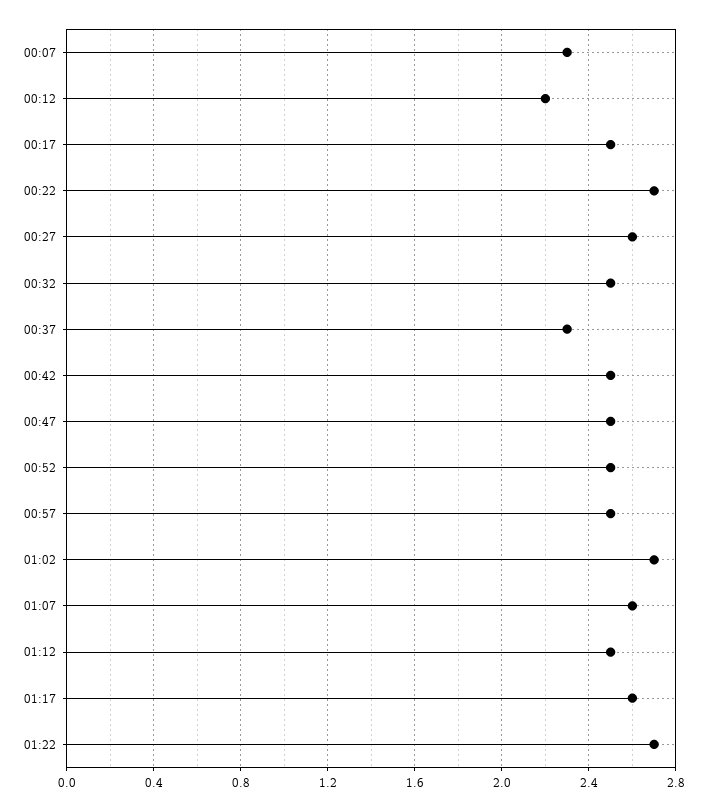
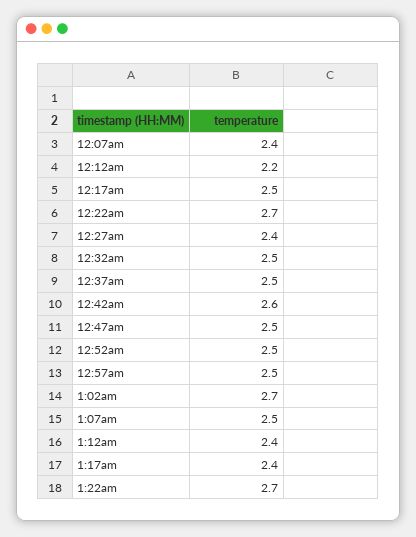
  {
-   "00:07": 2.3,
+   "00:07": 2.4,
    "00:12": 2.2,
    "00:17": 2.5,
    "00:22": 2.7,
-   "00:27": 2.6,
+   "00:27": 2.4,
    "00:32": 2.5,
-   "00:37": 2.3,
+   "00:37": 2.5,
-   "00:42": 2.5,
+   "00:42": 2.6,
    "00:47": 2.5,
    "00:52": 2.5,
    "00:57": 2.5,
    "01:02": 2.7,
-   "01:07": 2.6,
+   "01:07": 2.5,
-   "01:12": 2.5,
+   "01:12": 2.4,
-   "01:17": 2.6,
+   "01:17": 2.4,
    "01:22": 2.7
  }

